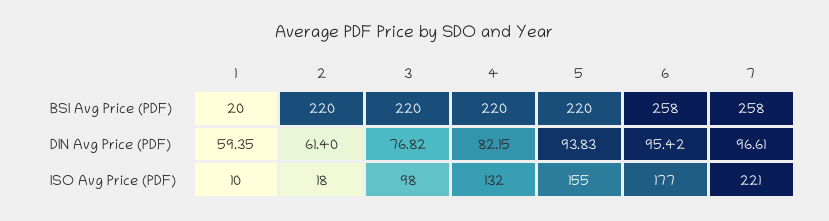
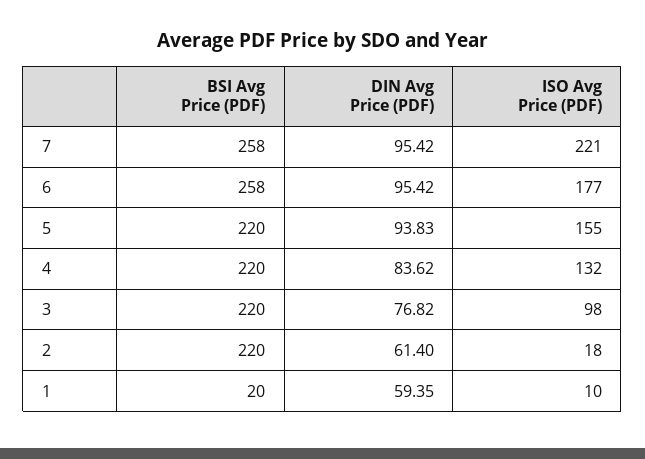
  {
    "1": {
      "BSI Avg Price (PDF)": 20,
      "DIN Avg Price (PDF)": 59.35,
      "ISO Avg Price (PDF)": 10
    },
    "2": {
      "BSI Avg Price (PDF)": 220,
      "DIN Avg Price (PDF)": 61.4,
      "ISO Avg Price (PDF)": 18
    },
    "3": {
      "BSI Avg Price (PDF)": 220,
      "DIN Avg Price (PDF)": 76.82,
      "ISO Avg Price (PDF)": 98
    },
    "4": {
      "BSI Avg Price (PDF)": 220,
-     "DIN Avg Price (PDF)": 82.15,
+     "DIN Avg Price (PDF)": 83.62,
      "ISO Avg Price (PDF)": 132
    },
    "5": {
      "BSI Avg Price (PDF)": 220,
      "DIN Avg Price (PDF)": 93.83,
      "ISO Avg Price (PDF)": 155
    },
    "6": {
      "BSI Avg Price (PDF)": 258,
      "DIN Avg Price (PDF)": 95.42,
      "ISO Avg Price (PDF)": 177
    },
    "7": {
      "BSI Avg Price (PDF)": 258,
-     "DIN Avg Price (PDF)": 96.61,
+     "DIN Avg Price (PDF)": 95.42,
      "ISO Avg Price (PDF)": 221
    }
  }

